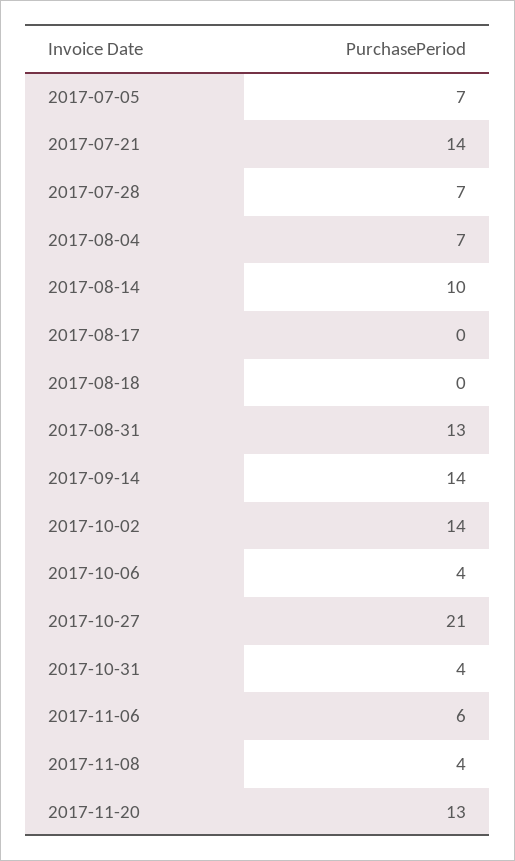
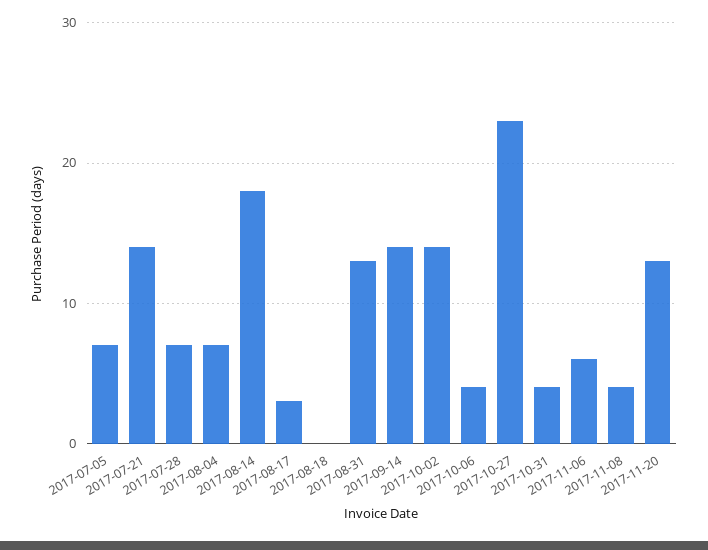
  {
    "2017-07-05": 7,
    "2017-07-21": 14,
    "2017-07-28": 7,
    "2017-08-04": 7,
-   "2017-08-14": 10,
+   "2017-08-14": 18,
-   "2017-08-17": 0,
+   "2017-08-17": 3,
    "2017-08-18": 0,
    "2017-08-31": 13,
    "2017-09-14": 14,
    "2017-10-02": 14,
    "2017-10-06": 4,
-   "2017-10-27": 21,
+   "2017-10-27": 23,
    "2017-10-31": 4,
    "2017-11-06": 6,
    "2017-11-08": 4,
    "2017-11-20": 13
  }

